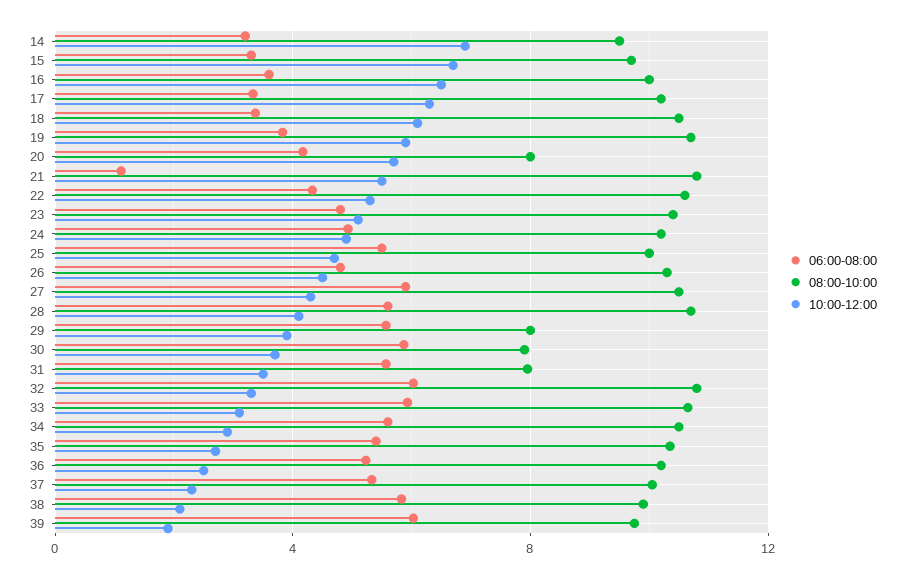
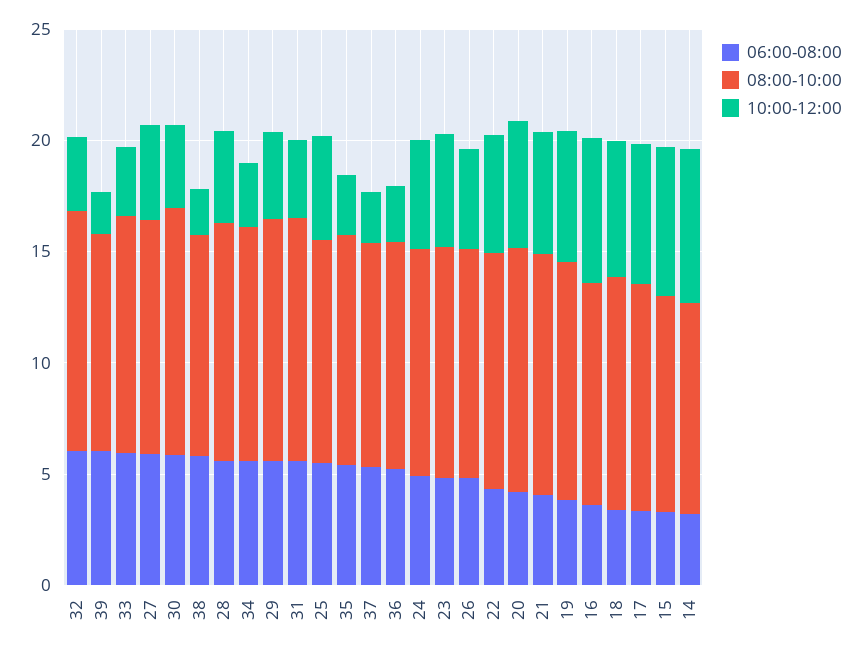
  {
    "06:00-08:00": {
      "14": 3,
      "15": 3.5,
      "16": 3.5,
      "17": 3.5,
      "18": 3.5,
      "19": 4,
      "20": 4,
-     "21": 1,
+     "21": 4,
      "22": 4.5,
      "23": 5,
      "24": 5,
      "25": 5.5,
      "26": 5,
      "27": 6,
      "28": 5.5,
      "29": 5.5,
      "30": 6,
      "31": 5.5,
      "32": 6,
      "33": 6,
      "34": 5.5,
      "35": 5.5,
      "36": 5,
      "37": 5.5,
      "38": 6,
      "39": 6
    },
    "08:00-10:00": {
      "14": 9.5,
      "15": 9.5,
      "16": 10,
      "17": 10,
      "18": 10.5,
      "19": 10.5,
-     "20": 8,
+     "20": 11,
      "21": 11,
      "22": 10.5,
      "23": 10.5,
      "24": 10,
      "25": 10,
      "26": 10.5,
      "27": 10.5,
      "28": 10.5,
-     "29": 8,
+     "29": 11,
-     "30": 8,
+     "30": 11,
-     "31": 8,
+     "31": 11,
      "32": 11,
      "33": 10.5,
      "34": 10.5,
      "35": 10.5,
      "36": 10,
      "37": 10,
      "38": 10,
      "39": 10
    },
    "10:00-12:00": {
      "14": 7,
      "15": 6.5,
      "16": 6.5,
      "17": 6.5,
      "18": 6,
      "19": 6,
      "20": 5.5,
      "21": 5.5,
      "22": 5.5,
      "23": 5,
      "24": 5,
      "25": 4.5,
      "26": 4.5,
      "27": 4.5,
      "28": 4,
      "29": 4,
      "30": 3.5,
      "31": 3.5,
      "32": 3.5,
      "33": 3,
      "34": 3,
      "35": 2.5,
      "36": 2.5,
      "37": 2.5,
      "38": 2,
      "39": 2
    }
  }

